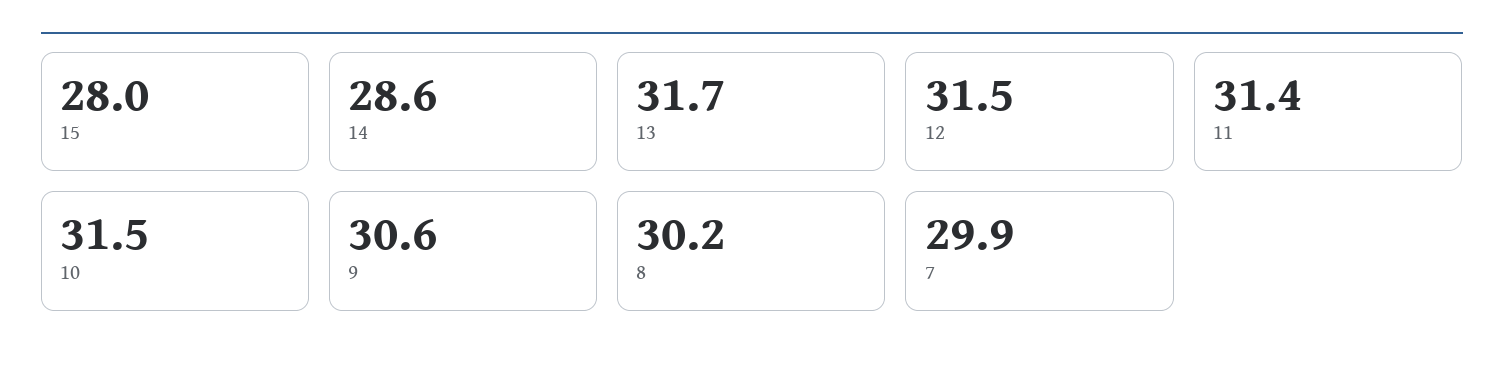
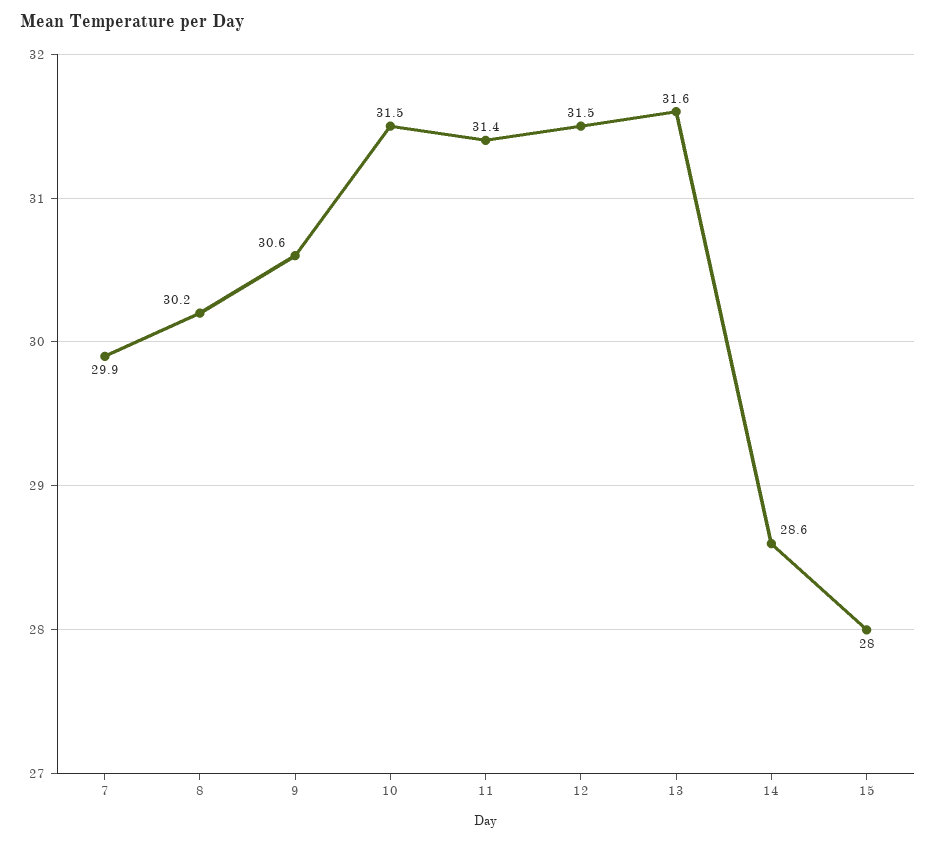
  {
    "15": 28,
    "14": 28.6,
-   "13": 31.7,
+   "13": 31.6,
    "12": 31.5,
    "11": 31.4,
    "10": 31.5,
    "9": 30.6,
    "8": 30.2,
    "7": 29.9
  }

